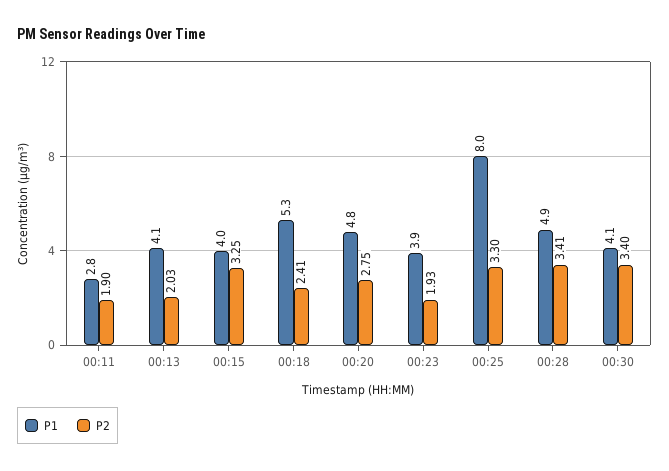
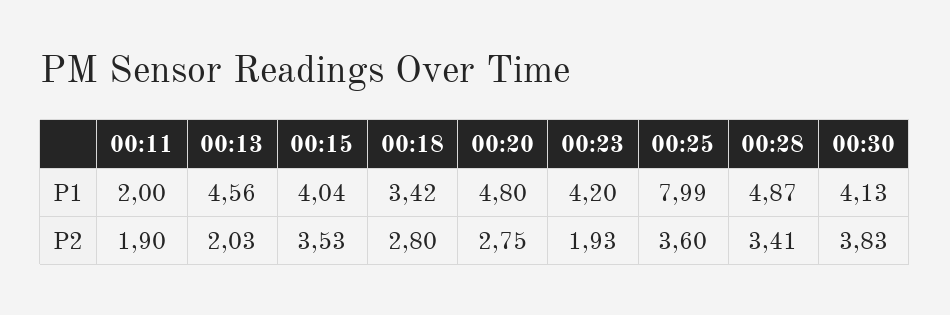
  {
    "P1": {
-     "00:11": 2.8,
+     "00:11": 2,
-     "00:13": 4.1,
+     "00:13": 4.56,
      "00:15": 4.04,
-     "00:18": 5.3,
+     "00:18": 3.42,
      "00:20": 4.8,
-     "00:23": 3.9,
+     "00:23": 4.2,
      "00:25": 7.99,
      "00:28": 4.87,
      "00:30": 4.13
    },
    "P2": {
      "00:11": 1.9,
      "00:13": 2.03,
-     "00:15": 3.25,
+     "00:15": 3.53,
-     "00:18": 2.41,
+     "00:18": 2.8,
      "00:20": 2.75,
      "00:23": 1.93,
-     "00:25": 3.3,
+     "00:25": 3.6,
      "00:28": 3.41,
-     "00:30": 3.4
+     "00:30": 3.83
    }
  }

